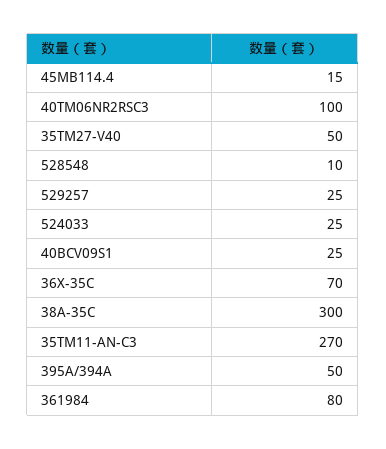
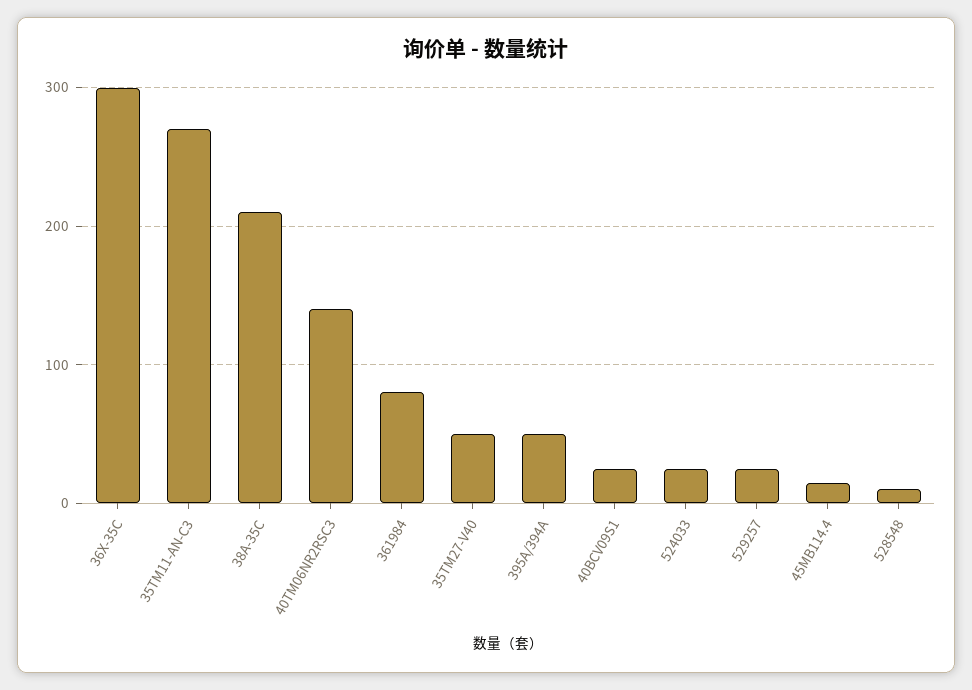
  {
    "45MB114.4": 15,
-   "40TM06NR2RSC3": 100,
+   "40TM06NR2RSC3": 140,
    "35TM27-V40": 50,
    "528548": 10,
    "529257": 25,
    "524033": 25,
    "40BCV09S1": 25,
-   "36X-35C": 70,
+   "36X-35C": 300,
-   "38A-35C": 300,
+   "38A-35C": 210,
    "35TM11-AN-C3": 270,
    "395A/394A": 50,
    "361984": 80
  }

